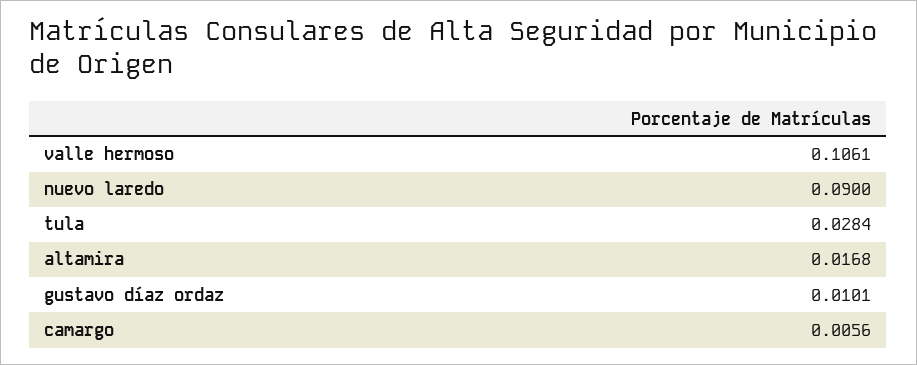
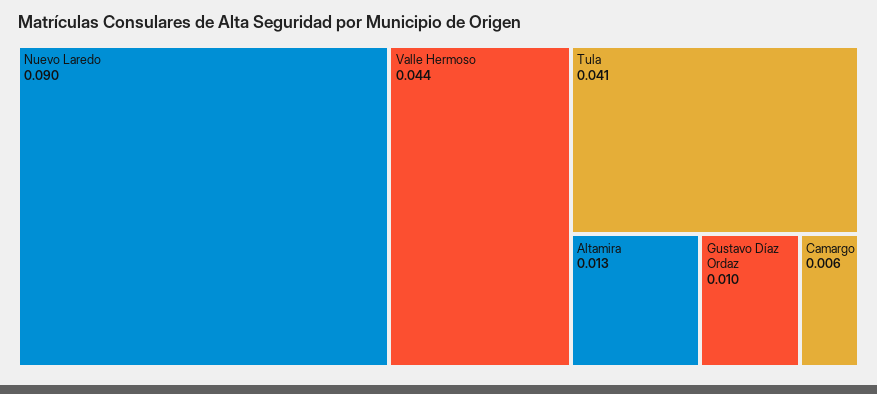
  {
-   "valle hermoso": 0.1061,
+   "valle hermoso": 0.044,
    "nuevo laredo": 0.09,
-   "tula": 0.0284,
+   "tula": 0.041,
-   "altamira": 0.0168,
+   "altamira": 0.013,
    "gustavo díaz ordaz": 0.0101,
    "camargo": 0.0056
  }

